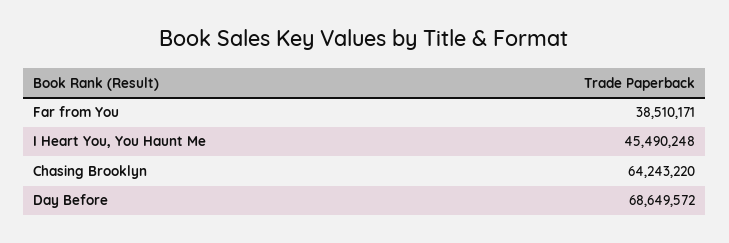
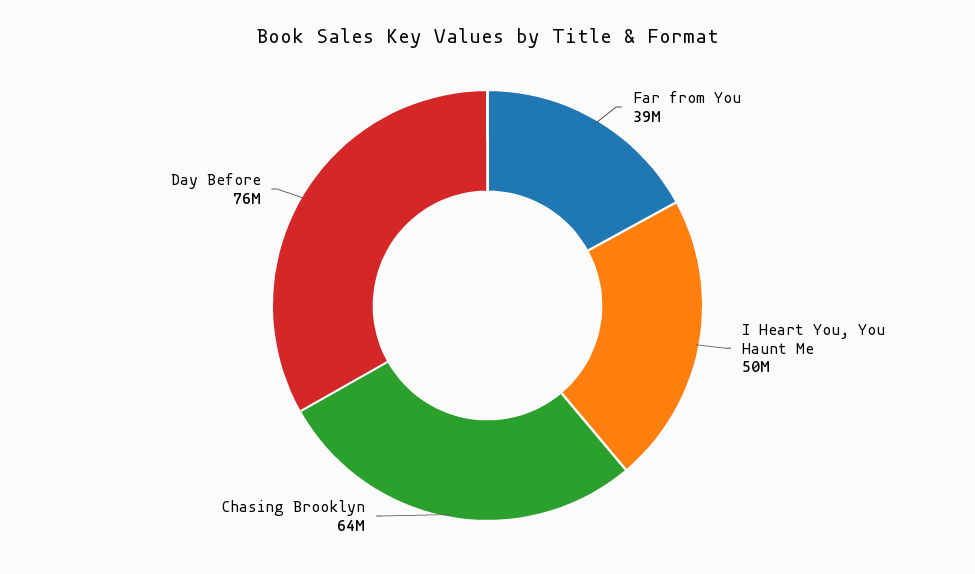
  {
    "Far from You": 38510171,
-   "I Heart You, You Haunt Me": 45490248,
+   "I Heart You, You Haunt Me": 50000000,
    "Chasing Brooklyn": 64243220,
-   "Day Before": 68649572
+   "Day Before": 76000000
  }

